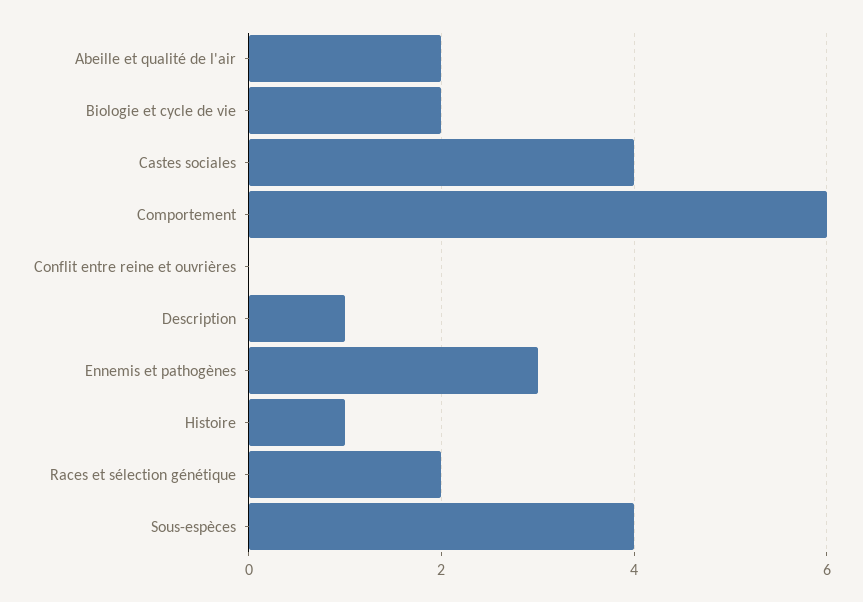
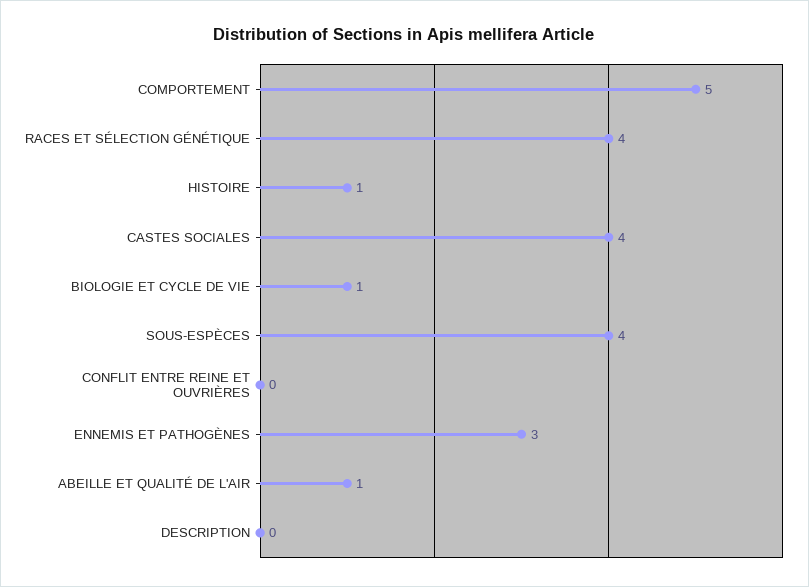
  {
-   "Abeille et qualité de l'air": 2,
+   "Abeille et qualité de l'air": 1,
-   "Biologie et cycle de vie": 2,
+   "Biologie et cycle de vie": 1,
    "Castes sociales": 4,
-   "Comportement": 6,
+   "Comportement": 5,
    "Conflit entre reine et ouvrières": 0,
-   "Description": 1,
+   "Description": 0,
    "Ennemis et pathogènes": 3,
    "Histoire": 1,
-   "Races et sélection génétique": 2,
+   "Races et sélection génétique": 4,
    "Sous-espèces": 4
  }

